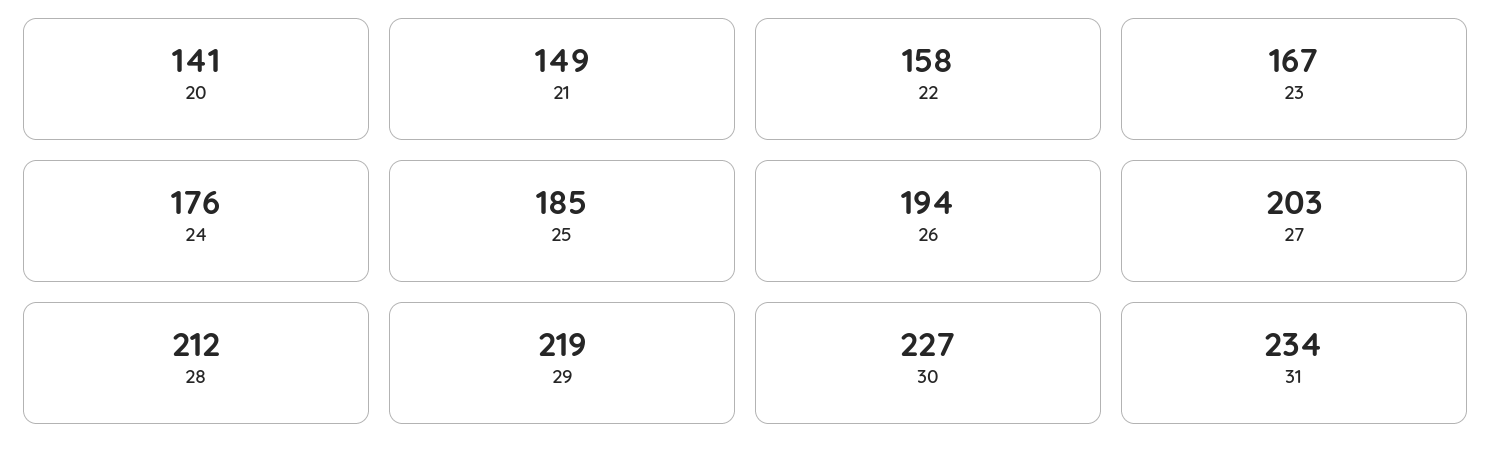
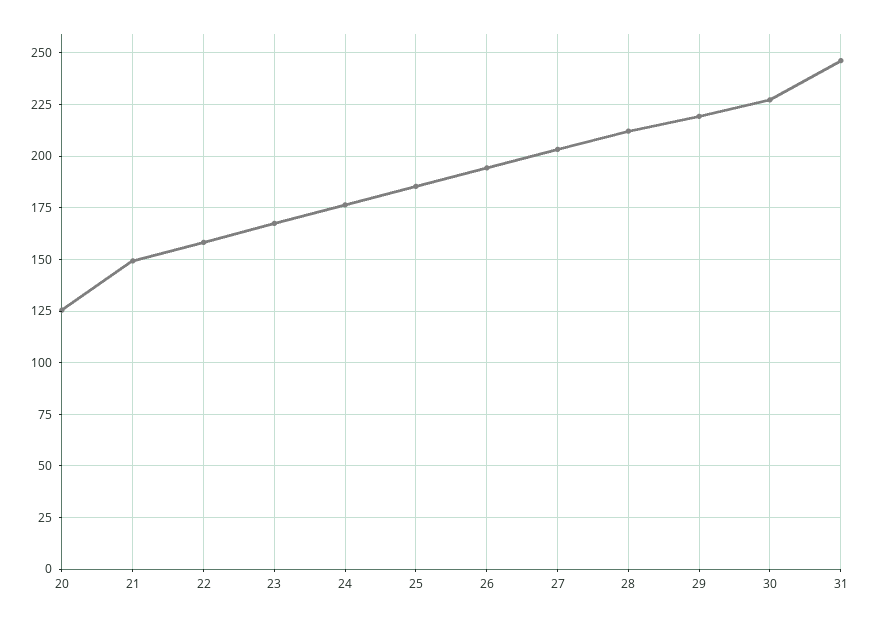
  {
-   "20": 141,
+   "20": 125,
    "21": 149,
    "22": 158,
    "23": 167,
    "24": 176,
    "25": 185,
    "26": 194,
    "27": 203,
    "28": 212,
    "29": 219,
    "30": 227,
-   "31": 234
+   "31": 245
  }

